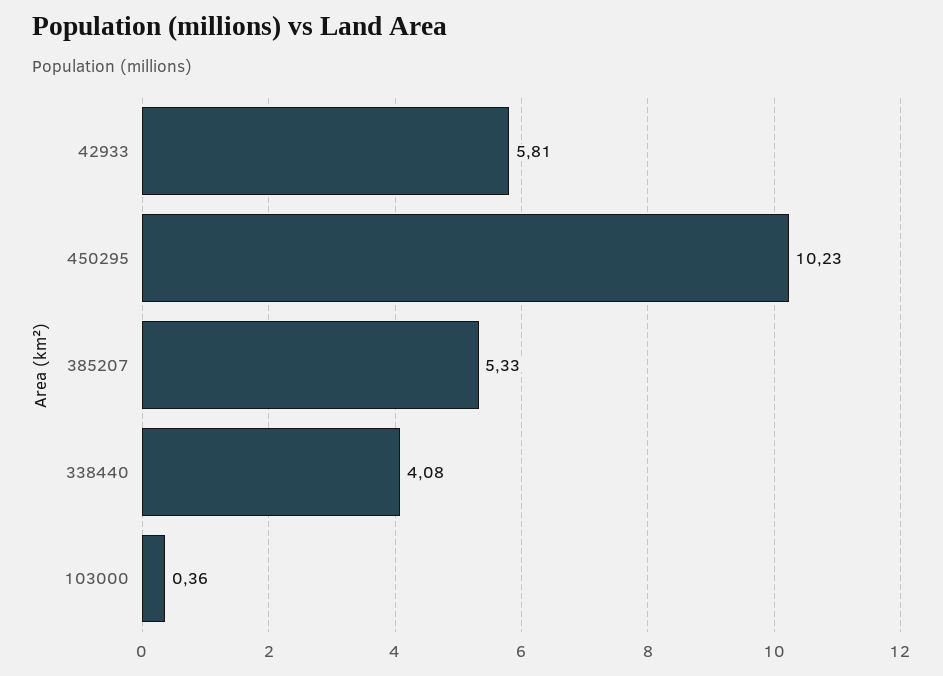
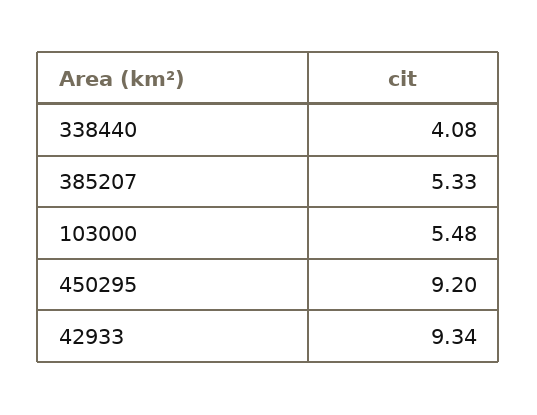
  {
-   "42933": 5.81,
+   "42933": 9.34,
-   "450295": 10.23,
+   "450295": 9.2,
    "385207": 5.33,
    "338440": 4.08,
-   "103000": 0.36
+   "103000": 5.48
  }

